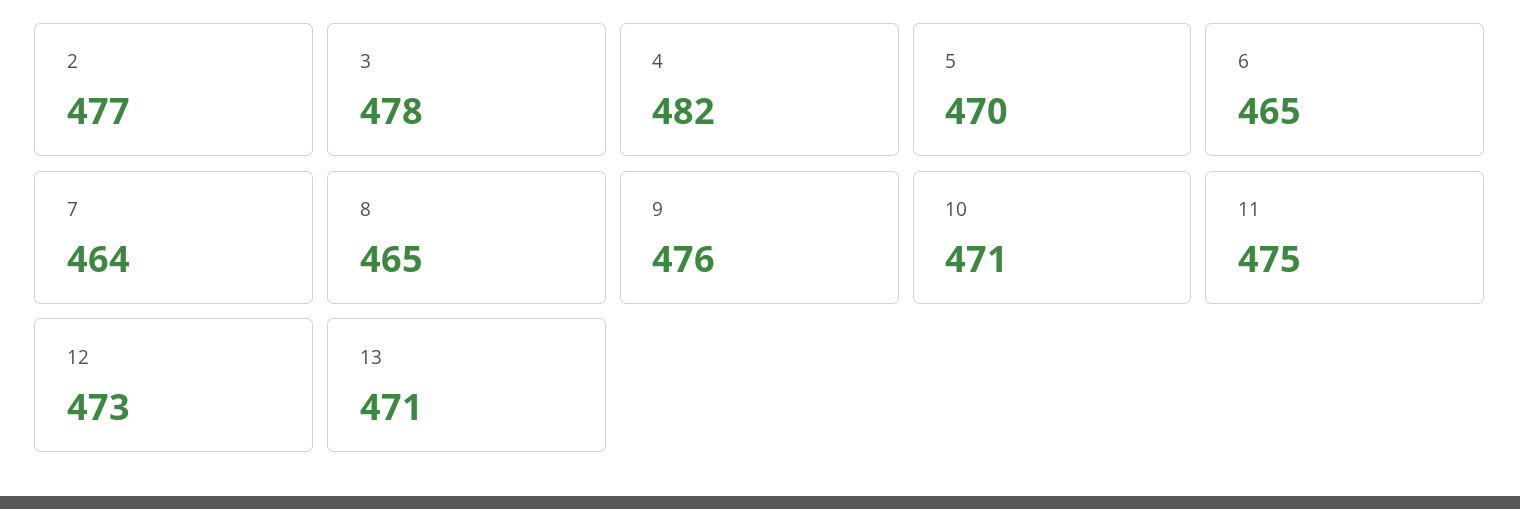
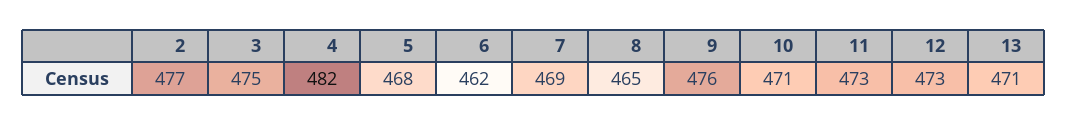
  {
    "2": 477,
-   "3": 478,
+   "3": 475,
    "4": 482,
-   "5": 470,
+   "5": 468,
-   "6": 465,
+   "6": 462,
-   "7": 464,
+   "7": 469,
    "8": 465,
    "9": 476,
    "10": 471,
-   "11": 475,
+   "11": 473,
    "12": 473,
    "13": 471
  }

